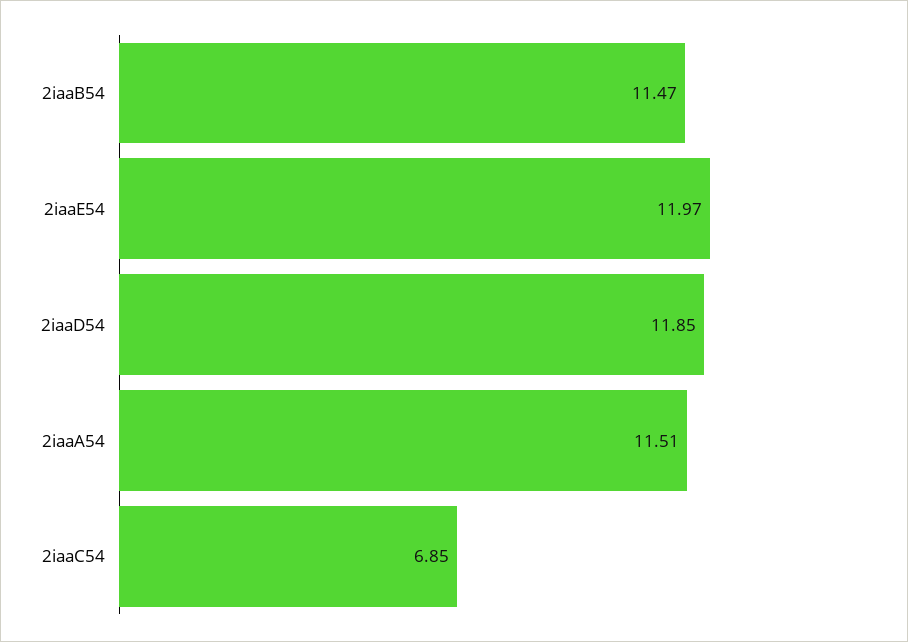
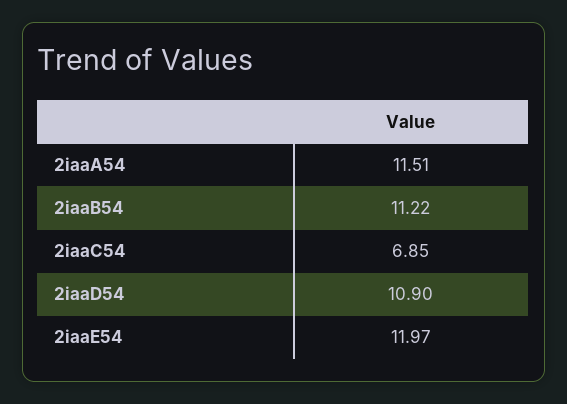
  {
-   "2iaaB54": 11.47,
+   "2iaaB54": 11.22,
    "2iaaE54": 11.97,
-   "2iaaD54": 11.85,
+   "2iaaD54": 10.9,
    "2iaaA54": 11.51,
    "2iaaC54": 6.85
  }

